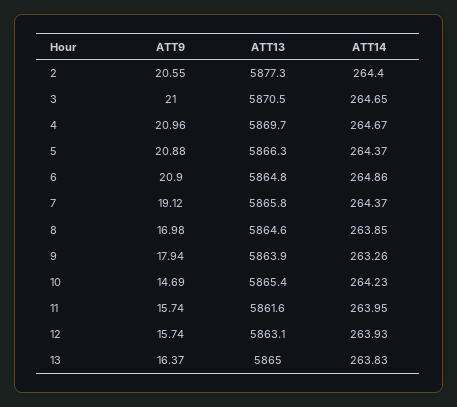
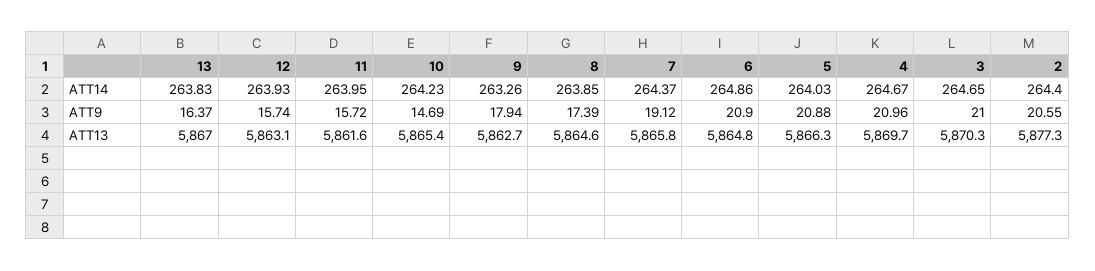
  {
    "ATT9": {
      "2": 20.55,
      "3": 21,
      "4": 20.96,
      "5": 20.88,
      "6": 20.9,
      "7": 19.12,
-     "8": 16.98,
+     "8": 17.39,
      "9": 17.94,
      "10": 14.69,
-     "11": 15.74,
+     "11": 15.72,
      "12": 15.74,
      "13": 16.37
    },
    "ATT13": {
      "2": 5877.3,
-     "3": 5870.5,
+     "3": 5870.3,
      "4": 5869.7,
      "5": 5866.3,
      "6": 5864.8,
      "7": 5865.8,
      "8": 5864.6,
-     "9": 5863.9,
+     "9": 5862.7,
      "10": 5865.4,
      "11": 5861.6,
      "12": 5863.1,
-     "13": 5865
+     "13": 5867
    },
    "ATT14": {
      "2": 264.4,
      "3": 264.65,
      "4": 264.67,
-     "5": 264.37,
+     "5": 264.03,
      "6": 264.86,
      "7": 264.37,
      "8": 263.85,
      "9": 263.26,
      "10": 264.23,
      "11": 263.95,
      "12": 263.93,
      "13": 263.83
    }
  }

